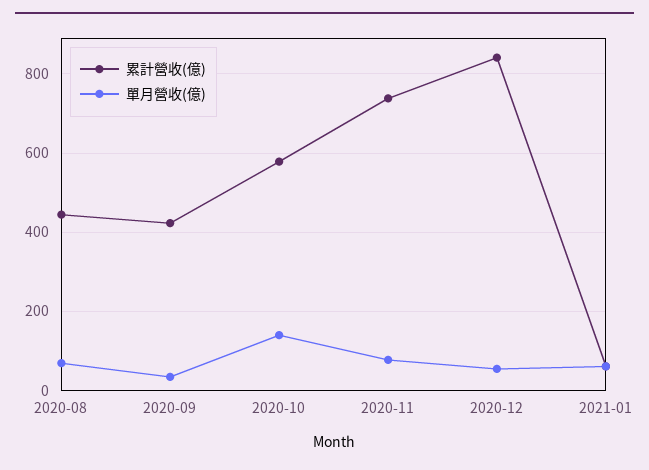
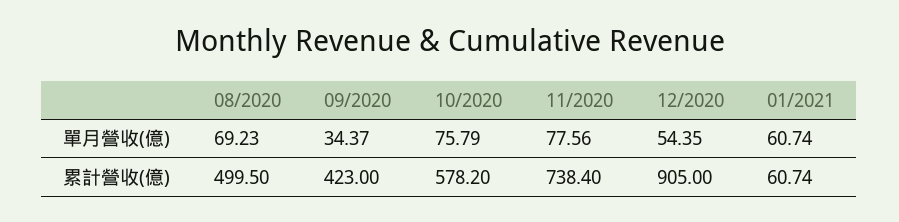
  {
    "累計營收(億)": {
-     "2020-08": 440,
+     "2020-08": 499.5,
      "2020-09": 423,
      "2020-10": 578.2,
      "2020-11": 738.4,
-     "2020-12": 840,
+     "2020-12": 905,
      "2021-01": 60.74
    },
    "單月營收(億)": {
      "2020-08": 69.23,
      "2020-09": 34.37,
-     "2020-10": 140,
+     "2020-10": 75.79,
      "2020-11": 77.56,
      "2020-12": 54.35,
      "2021-01": 60.74
    }
  }

